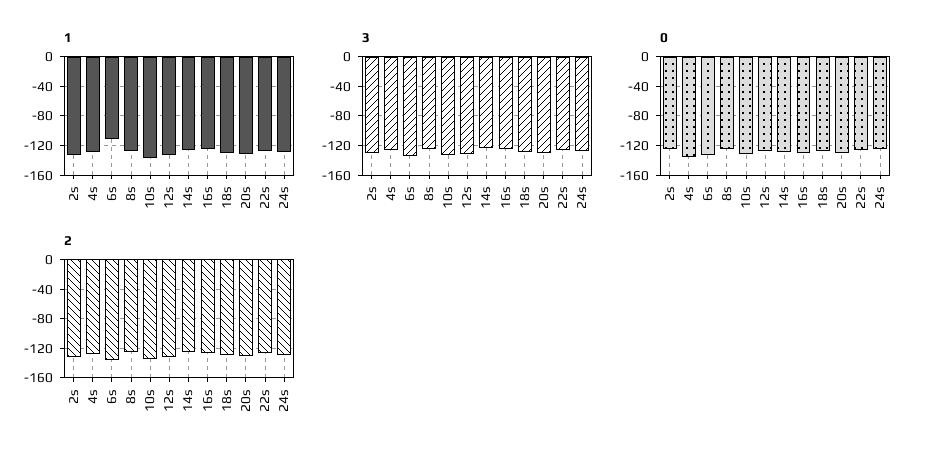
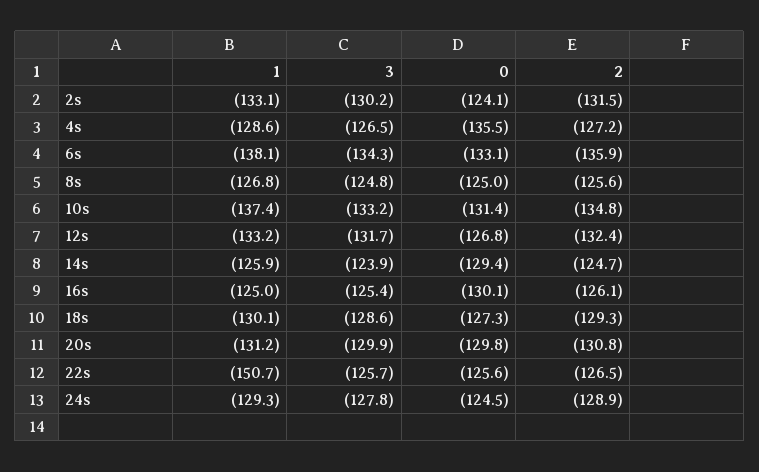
  {
    "1": {
      "2s": -133.1,
      "4s": -128.6,
-     "6s": -110,
+     "6s": -138.1,
      "8s": -126.8,
      "10s": -137.4,
      "12s": -133.2,
      "14s": -125.9,
      "16s": -125,
      "18s": -130.1,
      "20s": -131.2,
-     "22s": -130,
+     "22s": -150.7,
      "24s": -129.3
    },
    "3": {
      "2s": -130.2,
      "4s": -126.5,
      "6s": -134.3,
      "8s": -124.8,
      "10s": -133.2,
      "12s": -131.7,
      "14s": -123.9,
      "16s": -125.4,
      "18s": -128.6,
      "20s": -129.9,
      "22s": -125.7,
      "24s": -127.8
    },
    "0": {
      "2s": -124.1,
      "4s": -135.5,
      "6s": -133.1,
      "8s": -125,
      "10s": -131.4,
      "12s": -126.8,
      "14s": -129.4,
      "16s": -130.1,
      "18s": -127.3,
      "20s": -129.8,
      "22s": -125.6,
      "24s": -124.5
    },
    "2": {
      "2s": -131.5,
      "4s": -127.2,
      "6s": -135.9,
      "8s": -125.6,
      "10s": -134.8,
      "12s": -132.4,
      "14s": -124.7,
      "16s": -126.1,
      "18s": -129.3,
      "20s": -130.8,
      "22s": -126.5,
      "24s": -128.9
    }
  }

